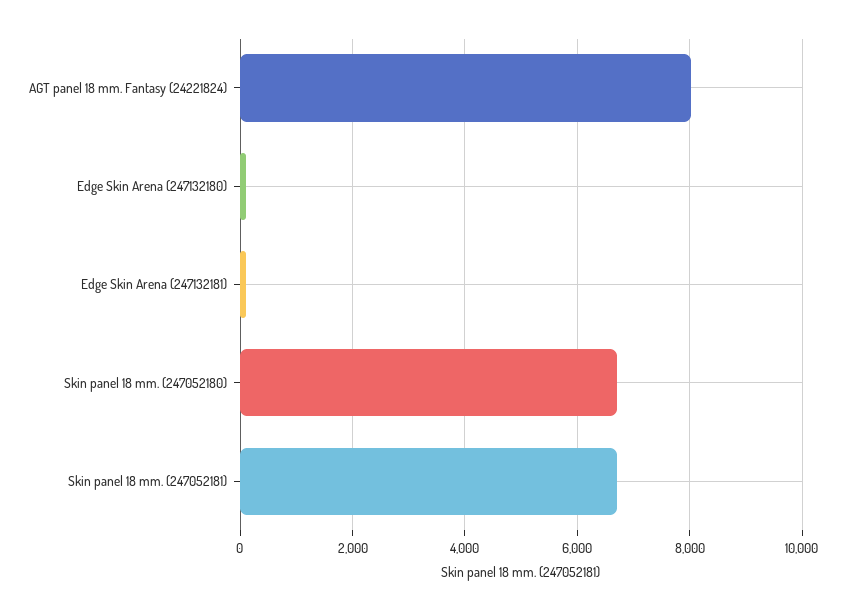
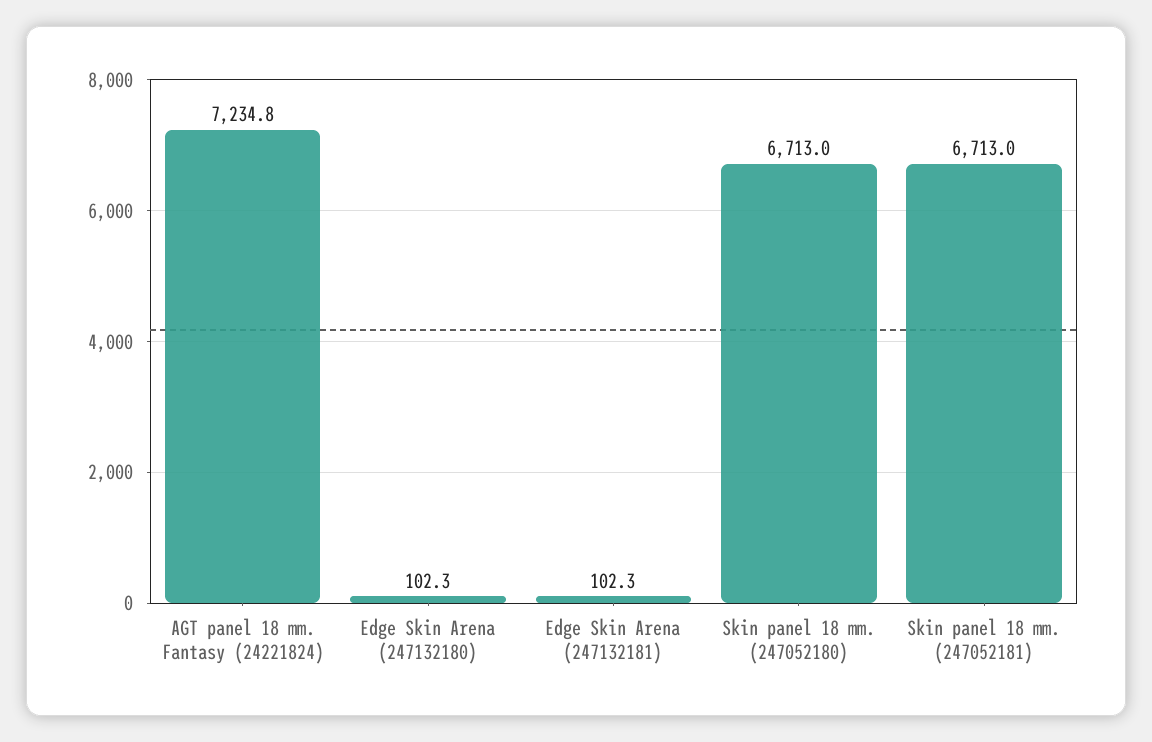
  {
-   "AGT panel 18 mm. Fantasy (24221824)": 8000,
+   "AGT panel 18 mm. Fantasy (24221824)": 7234.8,
    "Edge Skin Arena (247132180)": 102.3,
    "Edge Skin Arena (247132181)": 102.3,
    "Skin panel 18 mm. (247052180)": 6713,
    "Skin panel 18 mm. (247052181)": 6713
  }

